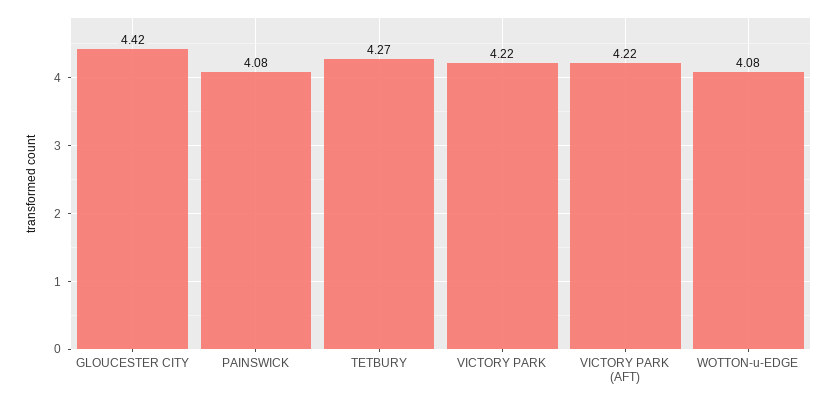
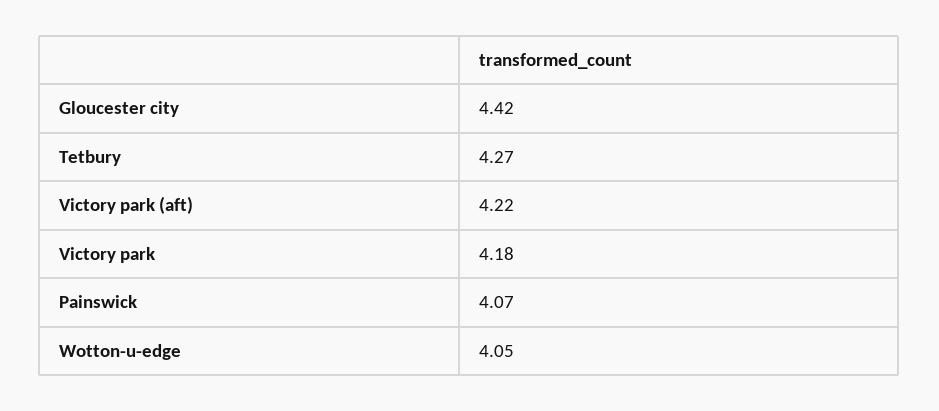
  {
    "GLOUCESTER CITY": 4.42,
-   "PAINSWICK": 4.08,
+   "PAINSWICK": 4.07,
    "TETBURY": 4.27,
-   "VICTORY PARK": 4.22,
+   "VICTORY PARK": 4.18,
    "VICTORY PARK (AFT)": 4.22,
-   "WOTTON-u-EDGE": 4.08
+   "WOTTON-u-EDGE": 4.05
  }

